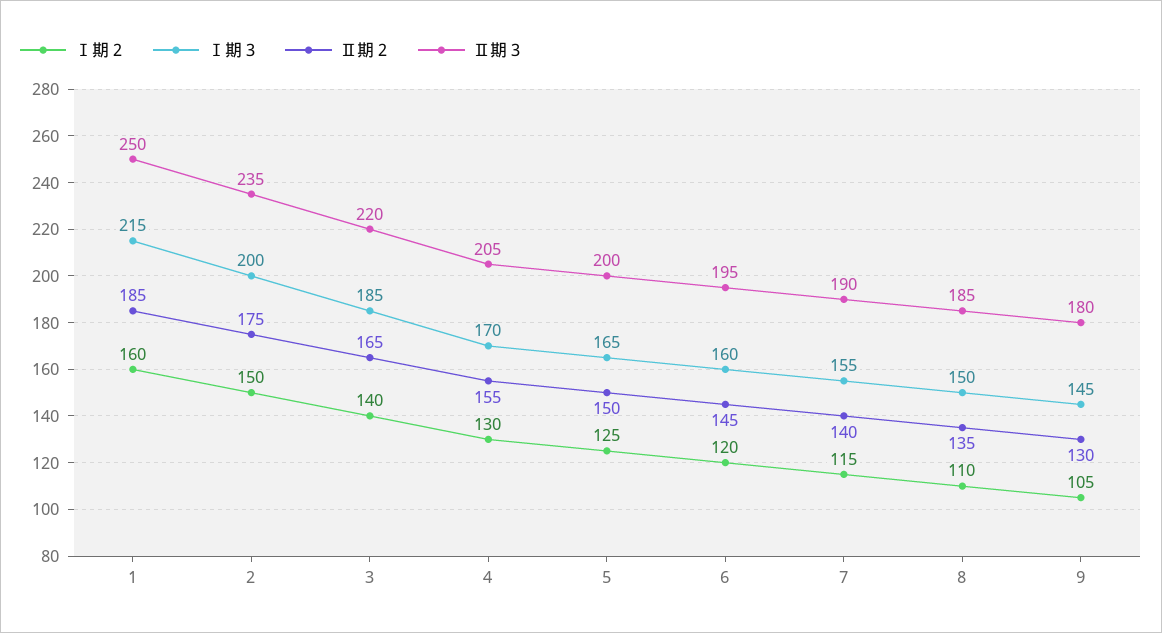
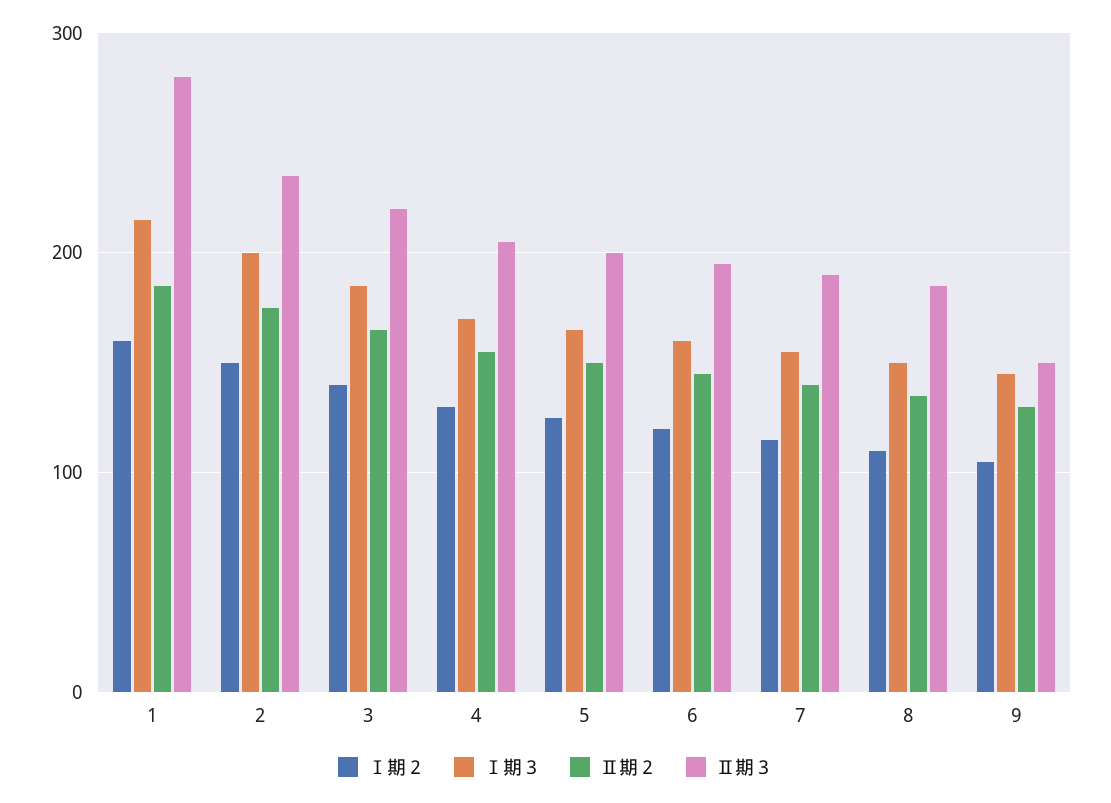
  {
    "Ⅰ期２": {
      "1": 160,
      "2": 150,
      "3": 140,
      "4": 130,
      "5": 125,
      "6": 120,
      "7": 115,
      "8": 110,
      "9": 105
    },
    "Ⅰ期３": {
      "1": 215,
      "2": 200,
      "3": 185,
      "4": 170,
      "5": 165,
      "6": 160,
      "7": 155,
      "8": 150,
      "9": 145
    },
    "Ⅱ期２": {
      "1": 185,
      "2": 175,
      "3": 165,
      "4": 155,
      "5": 150,
      "6": 145,
      "7": 140,
      "8": 135,
      "9": 130
    },
    "Ⅱ期３": {
-     "1": 250,
+     "1": 280,
      "2": 235,
      "3": 220,
      "4": 205,
      "5": 200,
      "6": 195,
      "7": 190,
      "8": 185,
-     "9": 180
+     "9": 150
    }
  }

